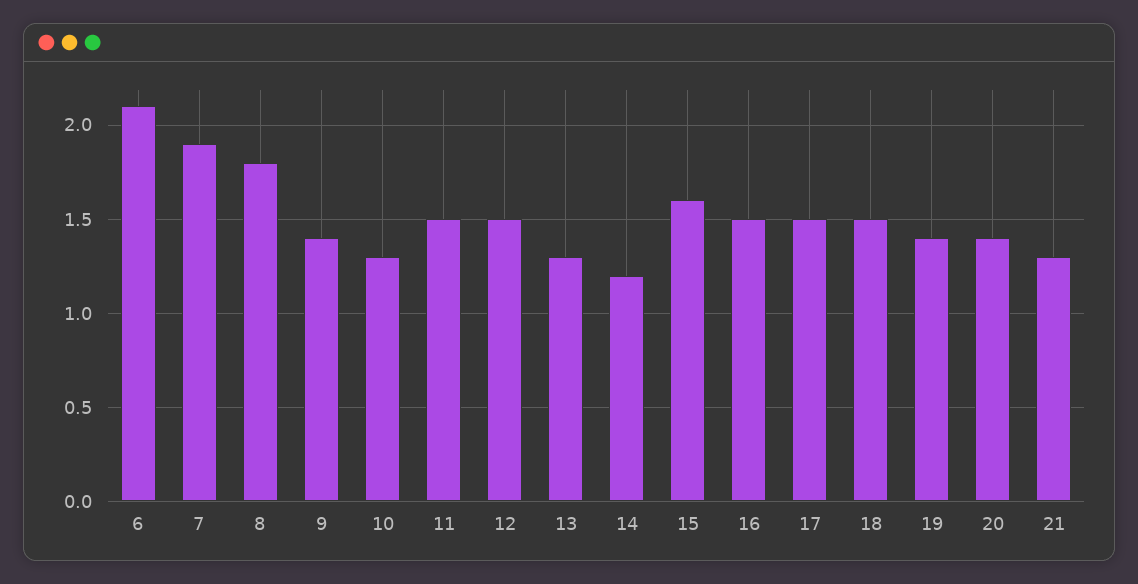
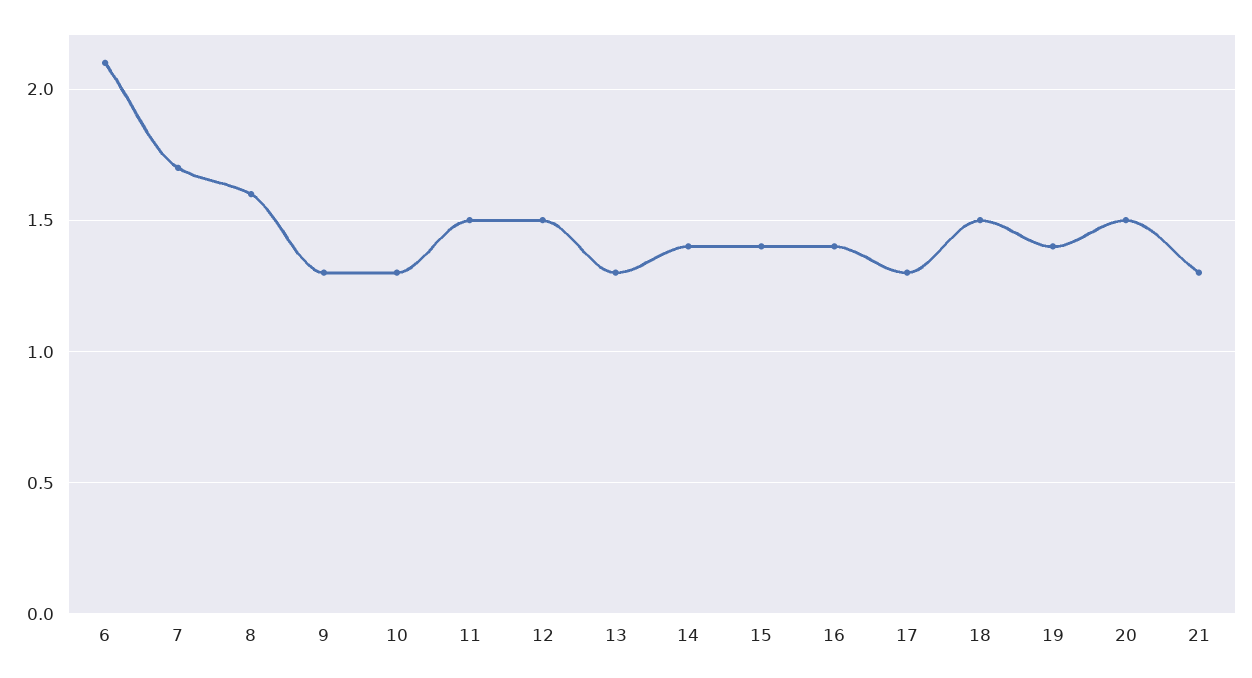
  {
    "6": 2.1,
-   "7": 1.9,
+   "7": 1.7,
-   "8": 1.8,
+   "8": 1.6,
-   "9": 1.4,
+   "9": 1.3,
    "10": 1.3,
    "11": 1.5,
    "12": 1.5,
    "13": 1.3,
-   "14": 1.2,
+   "14": 1.4,
-   "15": 1.6,
+   "15": 1.4,
-   "16": 1.5,
+   "16": 1.4,
-   "17": 1.5,
+   "17": 1.3,
    "18": 1.5,
    "19": 1.4,
-   "20": 1.4,
+   "20": 1.5,
    "21": 1.3
  }

